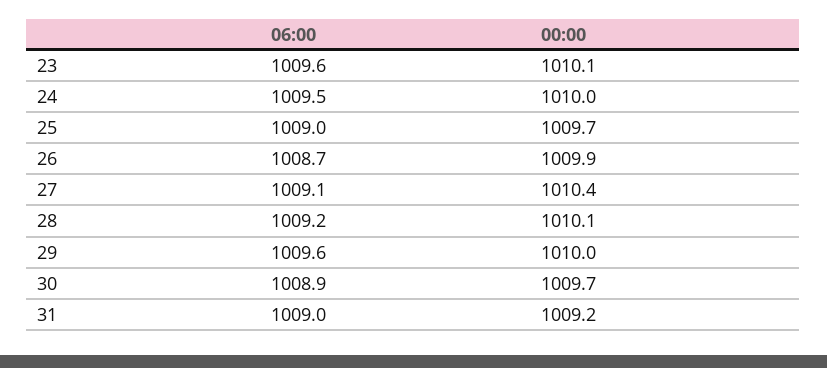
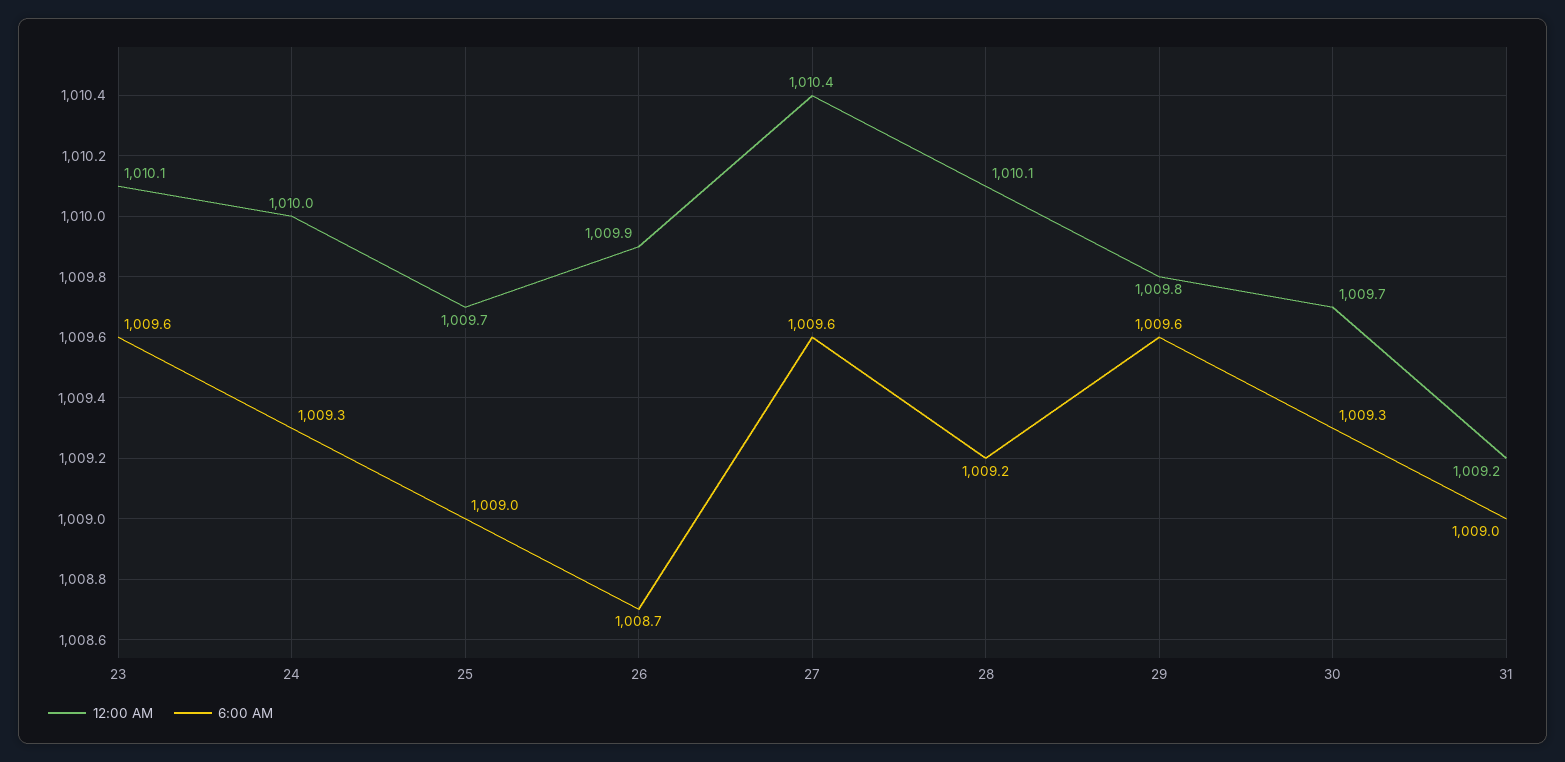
  {
    "06:00": {
      "23": 1009.6,
-     "24": 1009.5,
+     "24": 1009.3,
      "25": 1009,
      "26": 1008.7,
-     "27": 1009.1,
+     "27": 1009.6,
      "28": 1009.2,
      "29": 1009.6,
-     "30": 1008.9,
+     "30": 1009.3,
      "31": 1009
    },
    "00:00": {
      "23": 1010.1,
      "24": 1010,
      "25": 1009.7,
      "26": 1009.9,
      "27": 1010.4,
      "28": 1010.1,
-     "29": 1010,
+     "29": 1009.8,
      "30": 1009.7,
      "31": 1009.2
    }
  }

